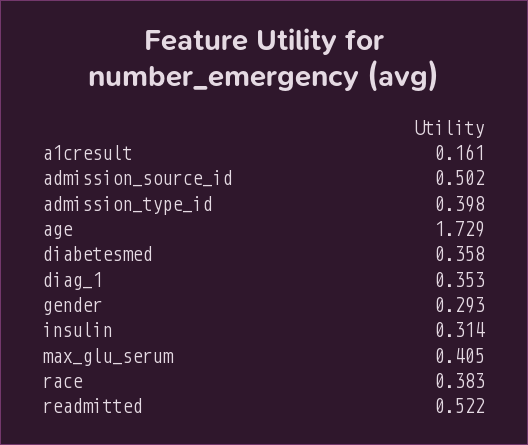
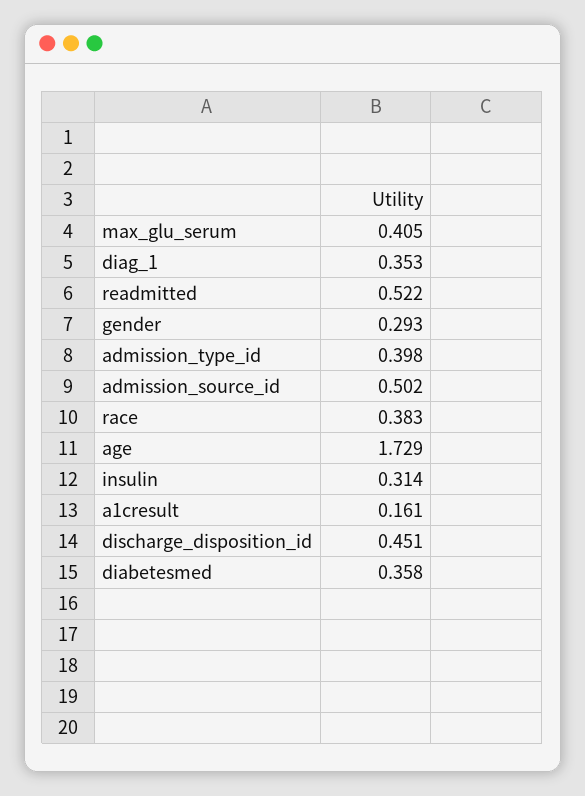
  {
    "a1cresult": 0.161,
    "admission_source_id": 0.502,
    "admission_type_id": 0.398,
    "age": 1.729,
    "diabetesmed": 0.358,
    "diag_1": 0.353,
    "gender": 0.293,
    "insulin": 0.314,
    "max_glu_serum": 0.405,
    "race": 0.383,
-   "readmitted": 0.522
+   "readmitted": 0.522,
+   "discharge_disposition_id": 0.451
  }

